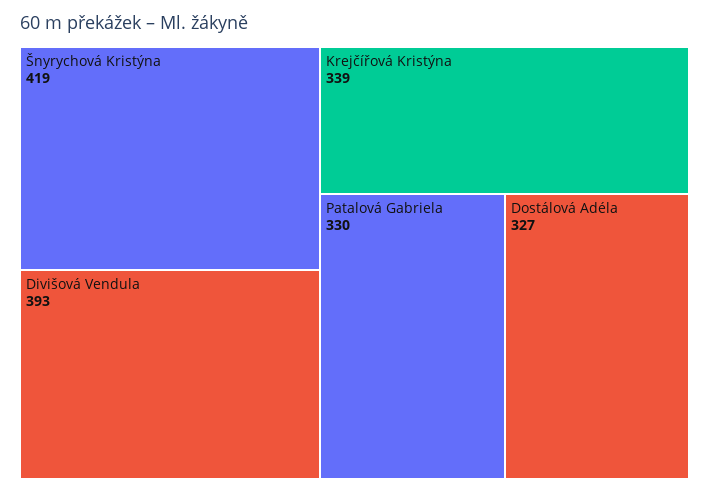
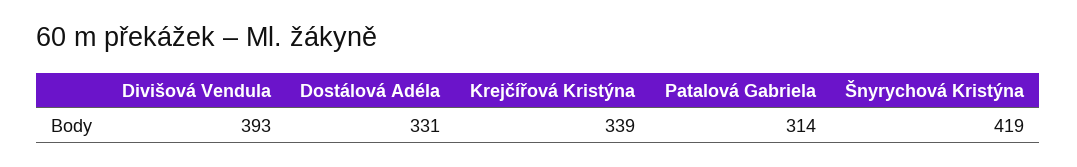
  {
    "Šnyrychová Kristýna": 419,
    "Divišová Vendula": 393,
    "Krejčířová Kristýna": 339,
-   "Patalová Gabriela": 330,
+   "Patalová Gabriela": 314,
-   "Dostálová Adéla": 327
+   "Dostálová Adéla": 331
  }

